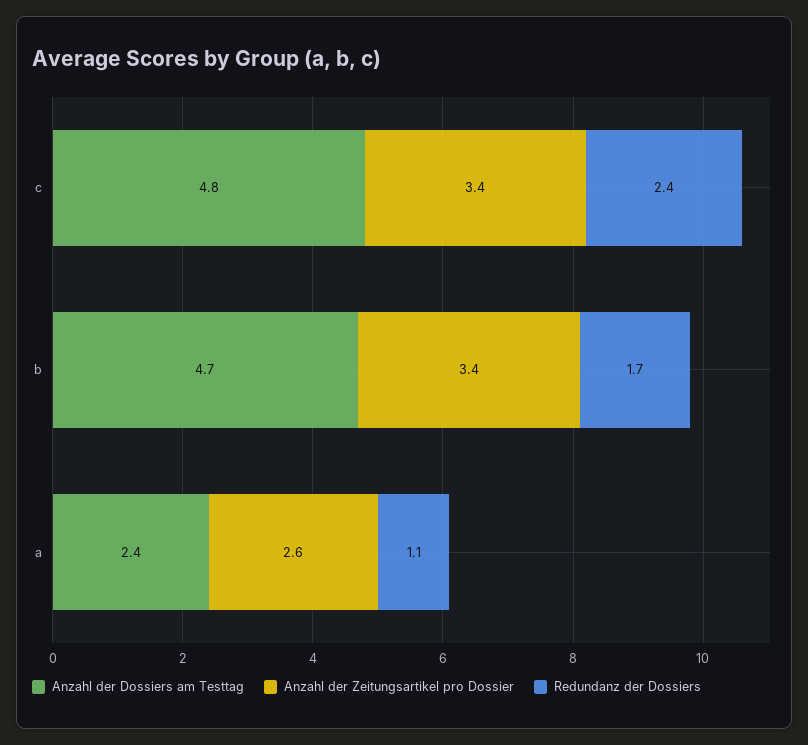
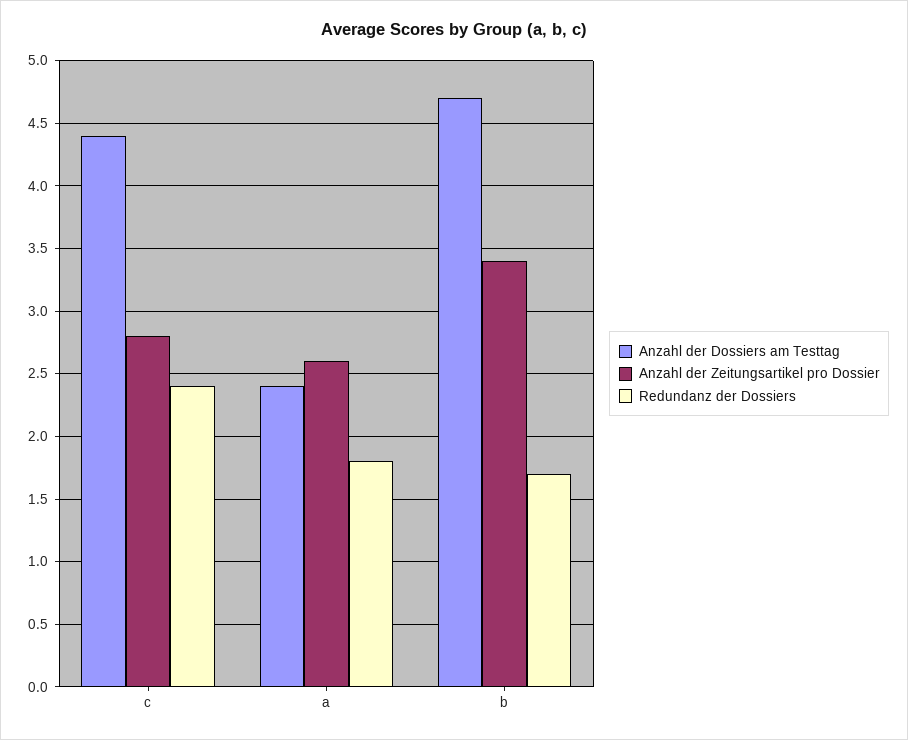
  {
    "Anzahl der Dossiers am Testtag": {
-     "c": 4.8,
+     "c": 4.4,
      "b": 4.7,
      "a": 2.4
    },
    "Anzahl der Zeitungsartikel pro Dossier": {
-     "c": 3.4,
+     "c": 2.8,
      "b": 3.4,
      "a": 2.6
    },
    "Redundanz der Dossiers": {
      "c": 2.4,
      "b": 1.7,
-     "a": 1.1
+     "a": 1.8
    }
  }

